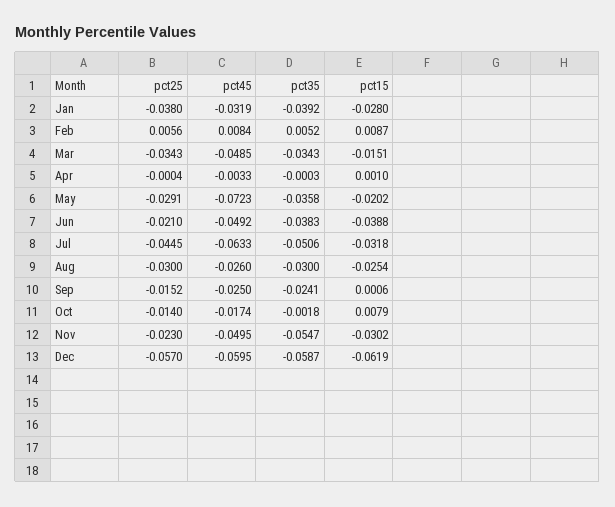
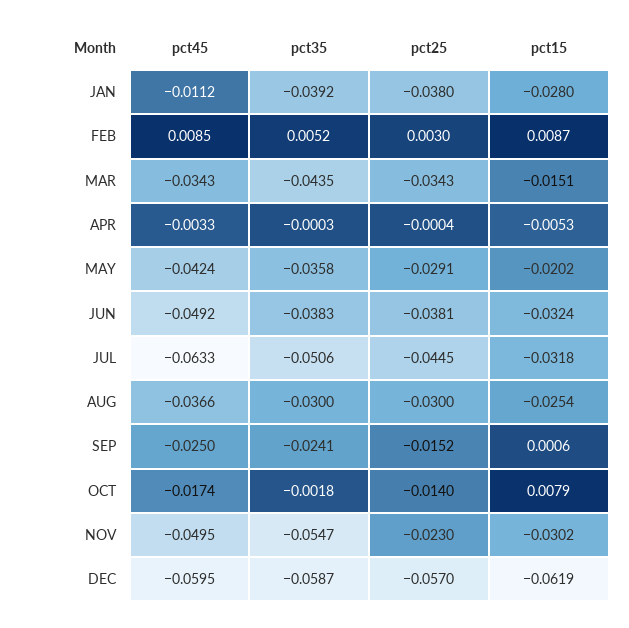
  {
    "pct25": {
      "Jan": -0.038,
-     "Feb": 0.0056,
+     "Feb": 0.003,
      "Mar": -0.0343,
      "Apr": -0.0004,
      "May": -0.0291,
-     "Jun": -0.021,
+     "Jun": -0.0381,
      "Jul": -0.0445,
      "Aug": -0.03,
      "Sep": -0.0152,
      "Oct": -0.014,
      "Nov": -0.023,
      "Dec": -0.057
    },
    "pct45": {
-     "Jan": -0.0319,
+     "Jan": -0.0112,
-     "Feb": 0.0084,
+     "Feb": 0.0085,
-     "Mar": -0.0485,
+     "Mar": -0.0343,
      "Apr": -0.0033,
-     "May": -0.0723,
+     "May": -0.0424,
      "Jun": -0.0492,
      "Jul": -0.0633,
-     "Aug": -0.026,
+     "Aug": -0.0366,
      "Sep": -0.025,
      "Oct": -0.0174,
      "Nov": -0.0495,
      "Dec": -0.0595
    },
    "pct35": {
      "Jan": -0.0392,
      "Feb": 0.0052,
-     "Mar": -0.0343,
+     "Mar": -0.0435,
      "Apr": -0.0003,
      "May": -0.0358,
      "Jun": -0.0383,
      "Jul": -0.0506,
      "Aug": -0.03,
      "Sep": -0.0241,
      "Oct": -0.0018,
      "Nov": -0.0547,
      "Dec": -0.0587
    },
    "pct15": {
      "Jan": -0.028,
      "Feb": 0.0087,
      "Mar": -0.0151,
-     "Apr": 0.001,
+     "Apr": -0.0053,
      "May": -0.0202,
-     "Jun": -0.0388,
+     "Jun": -0.0324,
      "Jul": -0.0318,
      "Aug": -0.0254,
      "Sep": 0.0006,
      "Oct": 0.0079,
      "Nov": -0.0302,
      "Dec": -0.0619
    }
  }

